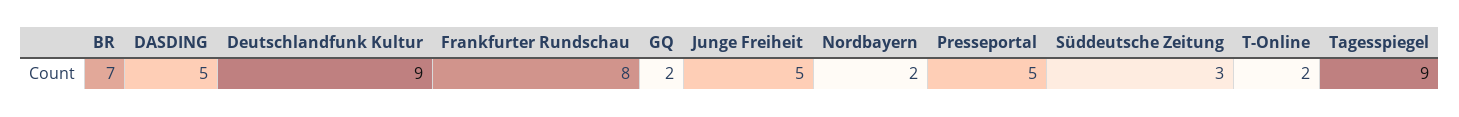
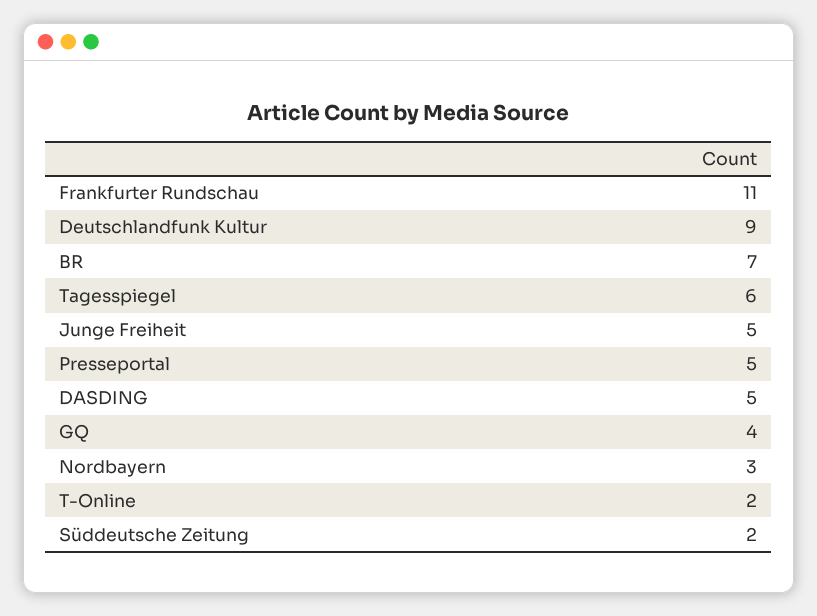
  {
    "BR": 7,
    "DASDING": 5,
    "Deutschlandfunk Kultur": 9,
-   "Frankfurter Rundschau": 8,
+   "Frankfurter Rundschau": 11,
-   "GQ": 2,
+   "GQ": 4,
    "Junge Freiheit": 5,
-   "Nordbayern": 2,
+   "Nordbayern": 3,
    "Presseportal": 5,
-   "Süddeutsche Zeitung": 3,
+   "Süddeutsche Zeitung": 2,
    "T-Online": 2,
-   "Tagesspiegel": 9
+   "Tagesspiegel": 6
  }

